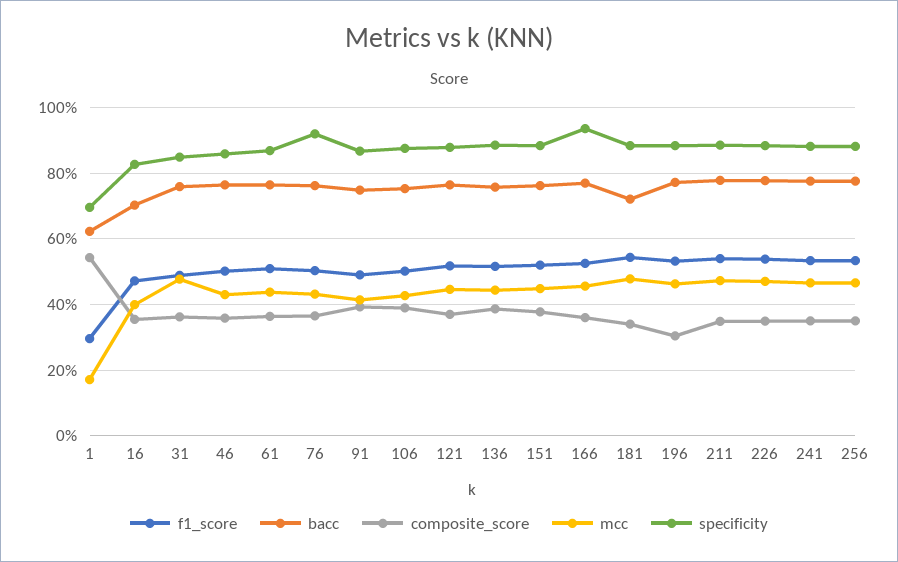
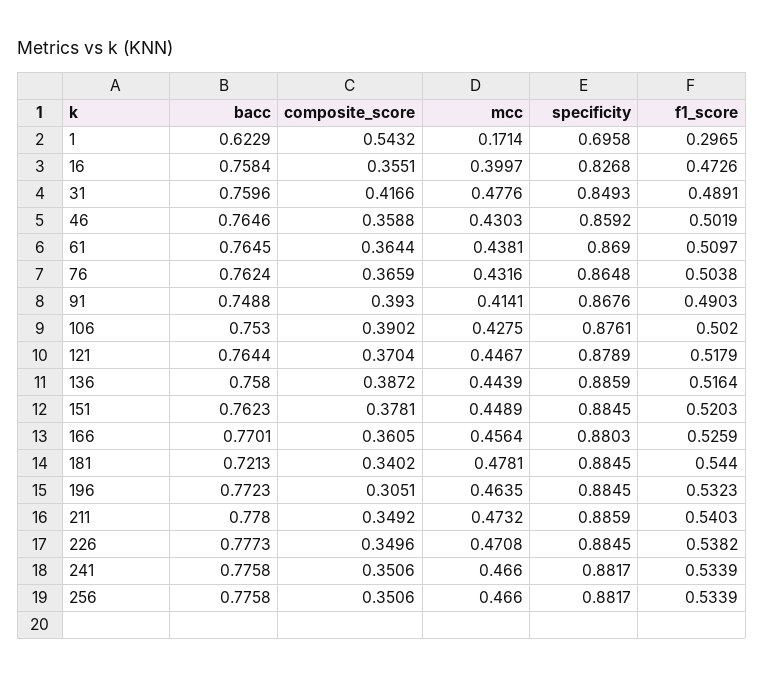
  {
    "f1_score": {
      "1": 0.2965,
      "16": 0.4726,
      "31": 0.4891,
      "46": 0.5019,
      "61": 0.5097,
      "76": 0.5038,
      "91": 0.4903,
      "106": 0.502,
      "121": 0.5179,
      "136": 0.5164,
      "151": 0.5203,
      "166": 0.5259,
      "181": 0.544,
      "196": 0.5323,
      "211": 0.5403,
      "226": 0.5382,
      "241": 0.5339,
      "256": 0.5339
    },
    "bacc": {
      "1": 0.6229,
-     "16": 0.7,
+     "16": 0.7584,
      "31": 0.7596,
      "46": 0.7646,
      "61": 0.7645,
      "76": 0.7624,
      "91": 0.7488,
      "106": 0.753,
      "121": 0.7644,
      "136": 0.758,
      "151": 0.7623,
      "166": 0.7701,
      "181": 0.7213,
      "196": 0.7723,
      "211": 0.778,
      "226": 0.7773,
      "241": 0.7758,
      "256": 0.7758
    },
    "composite_score": {
      "1": 0.5432,
      "16": 0.3551,
-     "31": 0.36,
+     "31": 0.4166,
      "46": 0.3588,
      "61": 0.3644,
      "76": 0.3659,
      "91": 0.393,
      "106": 0.3902,
      "121": 0.3704,
      "136": 0.3872,
      "151": 0.3781,
      "166": 0.3605,
      "181": 0.3402,
      "196": 0.3051,
      "211": 0.3492,
      "226": 0.3496,
      "241": 0.3506,
      "256": 0.3506
    },
    "mcc": {
      "1": 0.1714,
      "16": 0.3997,
      "31": 0.4776,
      "46": 0.4303,
      "61": 0.4381,
      "76": 0.4316,
      "91": 0.4141,
      "106": 0.4275,
      "121": 0.4467,
      "136": 0.4439,
      "151": 0.4489,
      "166": 0.4564,
      "181": 0.4781,
      "196": 0.4635,
      "211": 0.4732,
      "226": 0.4708,
      "241": 0.466,
      "256": 0.466
    },
    "specificity": {
      "1": 0.6958,
      "16": 0.8268,
      "31": 0.8493,
      "46": 0.8592,
      "61": 0.869,
-     "76": 0.92,
+     "76": 0.8648,
      "91": 0.8676,
      "106": 0.8761,
      "121": 0.8789,
      "136": 0.8859,
      "151": 0.8845,
-     "166": 0.94,
+     "166": 0.8803,
      "181": 0.8845,
      "196": 0.8845,
      "211": 0.8859,
      "226": 0.8845,
      "241": 0.8817,
      "256": 0.8817
    }
  }

